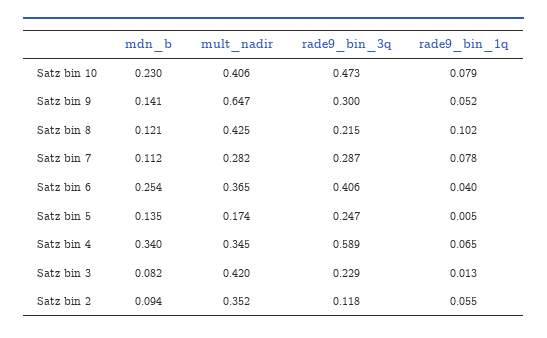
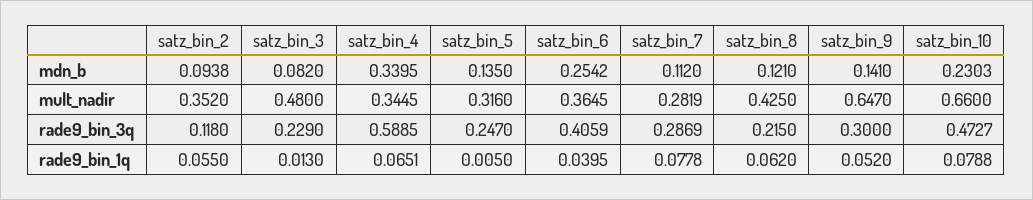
  {
    "mdn_b": {
      "Satz bin 10": 0.2303,
      "Satz bin 9": 0.141,
      "Satz bin 8": 0.121,
      "Satz bin 7": 0.112,
      "Satz bin 6": 0.2542,
      "Satz bin 5": 0.135,
      "Satz bin 4": 0.3395,
      "Satz bin 3": 0.082,
      "Satz bin 2": 0.0938
    },
    "mult_nadir": {
-     "Satz bin 10": 0.406,
+     "Satz bin 10": 0.66,
      "Satz bin 9": 0.647,
      "Satz bin 8": 0.425,
      "Satz bin 7": 0.2819,
      "Satz bin 6": 0.3645,
-     "Satz bin 5": 0.174,
+     "Satz bin 5": 0.316,
      "Satz bin 4": 0.3445,
-     "Satz bin 3": 0.42,
+     "Satz bin 3": 0.48,
      "Satz bin 2": 0.352
    },
    "rade9_bin_3q": {
      "Satz bin 10": 0.4727,
      "Satz bin 9": 0.3,
      "Satz bin 8": 0.215,
      "Satz bin 7": 0.2869,
      "Satz bin 6": 0.4059,
      "Satz bin 5": 0.247,
      "Satz bin 4": 0.5885,
      "Satz bin 3": 0.229,
      "Satz bin 2": 0.118
    },
    "rade9_bin_1q": {
      "Satz bin 10": 0.0788,
      "Satz bin 9": 0.052,
-     "Satz bin 8": 0.102,
+     "Satz bin 8": 0.062,
      "Satz bin 7": 0.0778,
      "Satz bin 6": 0.0395,
      "Satz bin 5": 0.005,
      "Satz bin 4": 0.0651,
      "Satz bin 3": 0.013,
      "Satz bin 2": 0.055
    }
  }

